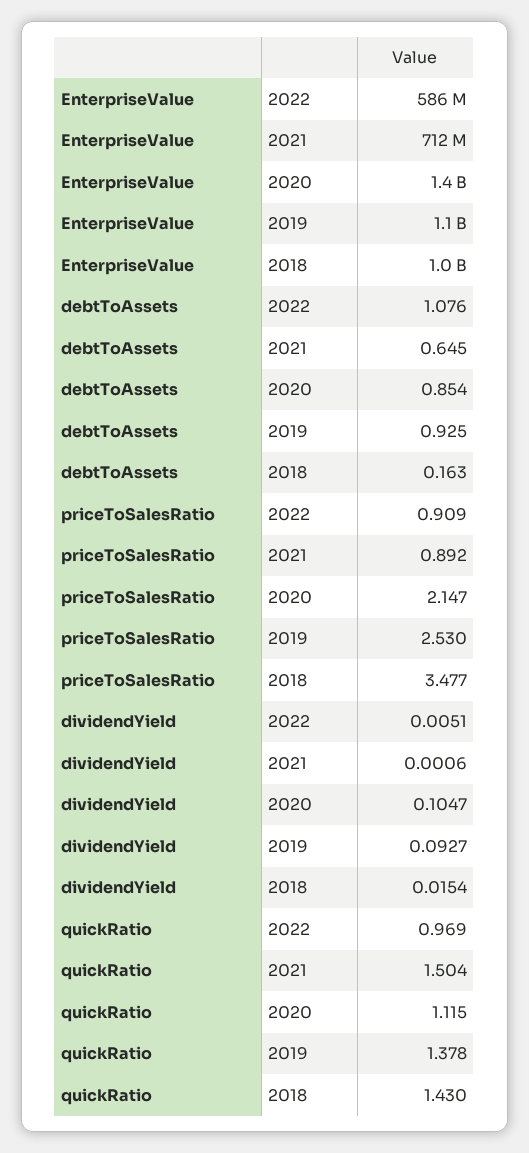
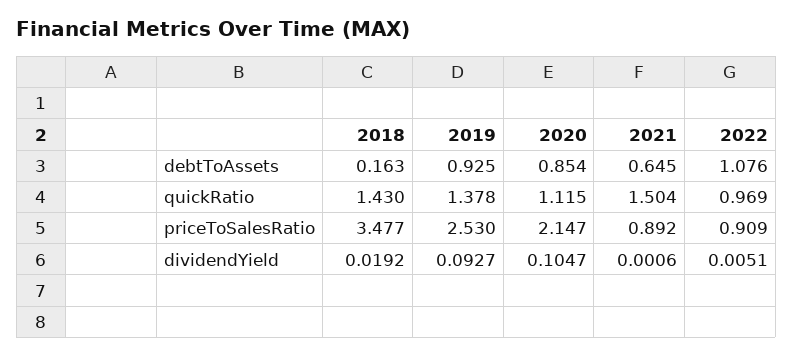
  {
-   "EnterpriseValue": {
-     "2022": 586000000,
-     "2021": 712000000,
-     "2020": 1400000000,
-     "2019": 1100000000,
-     "2018": 1000000000
-   },
    "debtToAssets": {
      "2022": 1.076,
      "2021": 0.645,
      "2020": 0.854,
      "2019": 0.925,
      "2018": 0.163
    },
    "priceToSalesRatio": {
      "2022": 0.909,
      "2021": 0.892,
      "2020": 2.147,
      "2019": 2.53,
      "2018": 3.477
    },
    "dividendYield": {
      "2022": 0.0051,
      "2021": 0.0006,
      "2020": 0.1047,
      "2019": 0.0927,
-     "2018": 0.0154
+     "2018": 0.0192
    },
    "quickRatio": {
      "2022": 0.969,
      "2021": 1.504,
      "2020": 1.115,
      "2019": 1.378,
      "2018": 1.43
    }
  }

